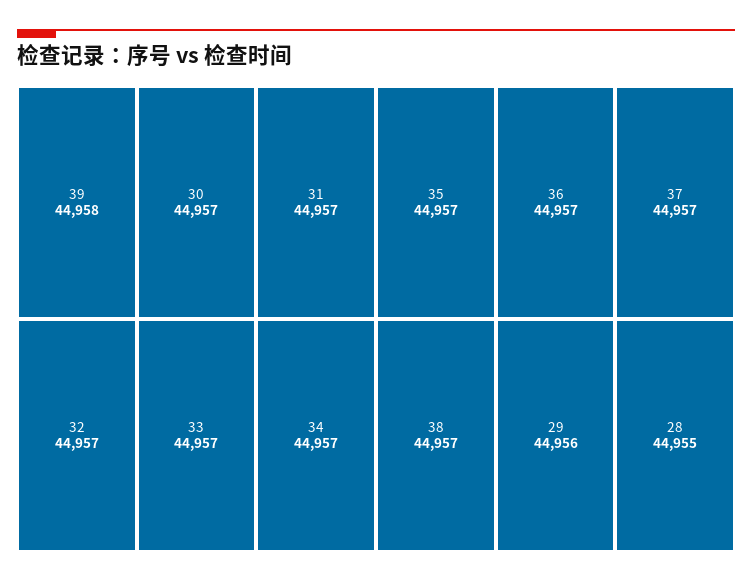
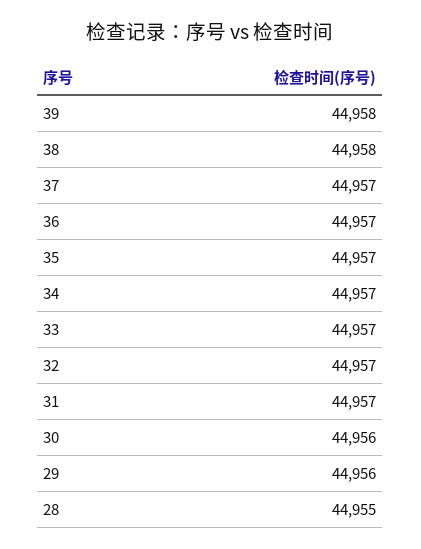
  {
    "39": 44958,
-   "30": 44957,
+   "30": 44956,
    "31": 44957,
    "32": 44957,
    "33": 44957,
    "34": 44957,
    "35": 44957,
    "36": 44957,
    "37": 44957,
-   "38": 44957,
+   "38": 44958,
    "29": 44956,
    "28": 44955
  }

